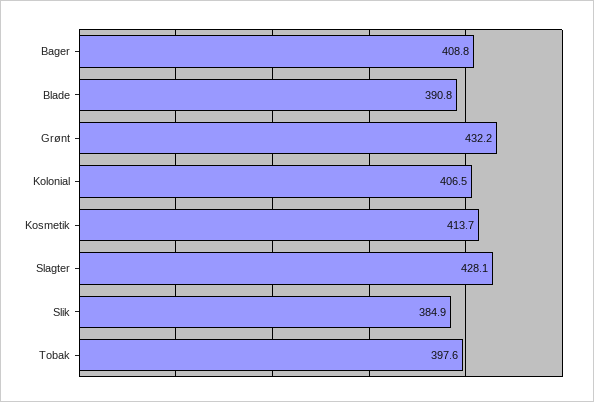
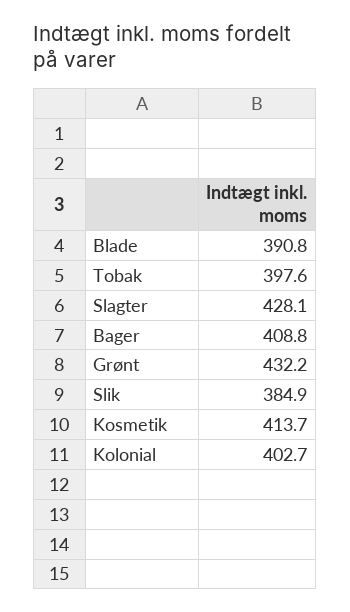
  {
    "Bager": 408.8,
    "Blade": 390.8,
    "Grønt": 432.2,
-   "Kolonial": 406.5,
+   "Kolonial": 402.7,
    "Kosmetik": 413.7,
    "Slagter": 428.1,
    "Slik": 384.9,
    "Tobak": 397.6
  }

